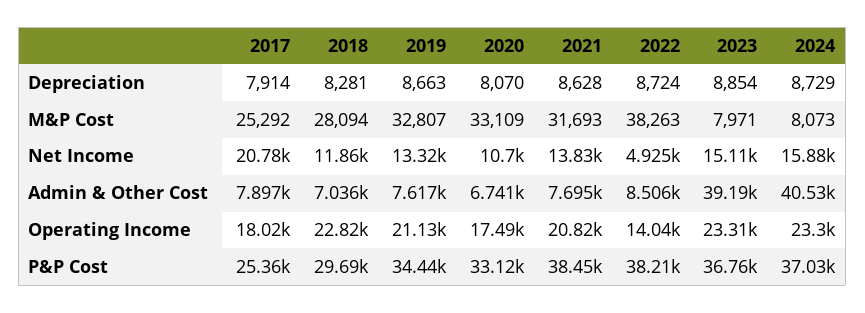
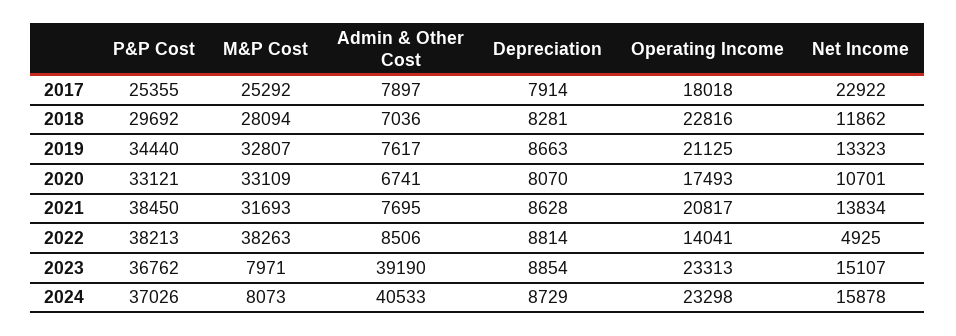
  {
    "2017": {
      "Depreciation": 7914,
      "M&P Cost": 25292,
-     "Net Income": 20780,
+     "Net Income": 22922,
      "Admin & Other Cost": 7897,
      "Operating Income": 18018,
      "P&P Cost": 25355
    },
    "2018": {
      "Depreciation": 8281,
      "M&P Cost": 28094,
      "Net Income": 11862,
      "Admin & Other Cost": 7036,
      "Operating Income": 22816,
      "P&P Cost": 29692
    },
    "2019": {
      "Depreciation": 8663,
      "M&P Cost": 32807,
      "Net Income": 13323,
      "Admin & Other Cost": 7617,
      "Operating Income": 21125,
      "P&P Cost": 34440
    },
    "2020": {
      "Depreciation": 8070,
      "M&P Cost": 33109,
      "Net Income": 10701,
      "Admin & Other Cost": 6741,
      "Operating Income": 17493,
      "P&P Cost": 33121
    },
    "2021": {
      "Depreciation": 8628,
      "M&P Cost": 31693,
      "Net Income": 13834,
      "Admin & Other Cost": 7695,
      "Operating Income": 20817,
      "P&P Cost": 38450
    },
    "2022": {
-     "Depreciation": 8724,
+     "Depreciation": 8814,
      "M&P Cost": 38263,
      "Net Income": 4925,
      "Admin & Other Cost": 8506,
      "Operating Income": 14041,
      "P&P Cost": 38213
    },
    "2023": {
      "Depreciation": 8854,
      "M&P Cost": 7971,
      "Net Income": 15107,
      "Admin & Other Cost": 39190,
      "Operating Income": 23313,
      "P&P Cost": 36762
    },
    "2024": {
      "Depreciation": 8729,
      "M&P Cost": 8073,
      "Net Income": 15878,
      "Admin & Other Cost": 40533,
      "Operating Income": 23298,
      "P&P Cost": 37026
    }
  }

